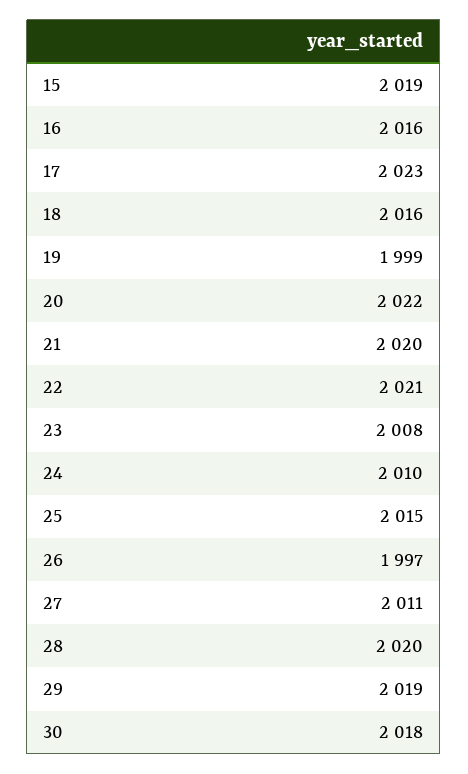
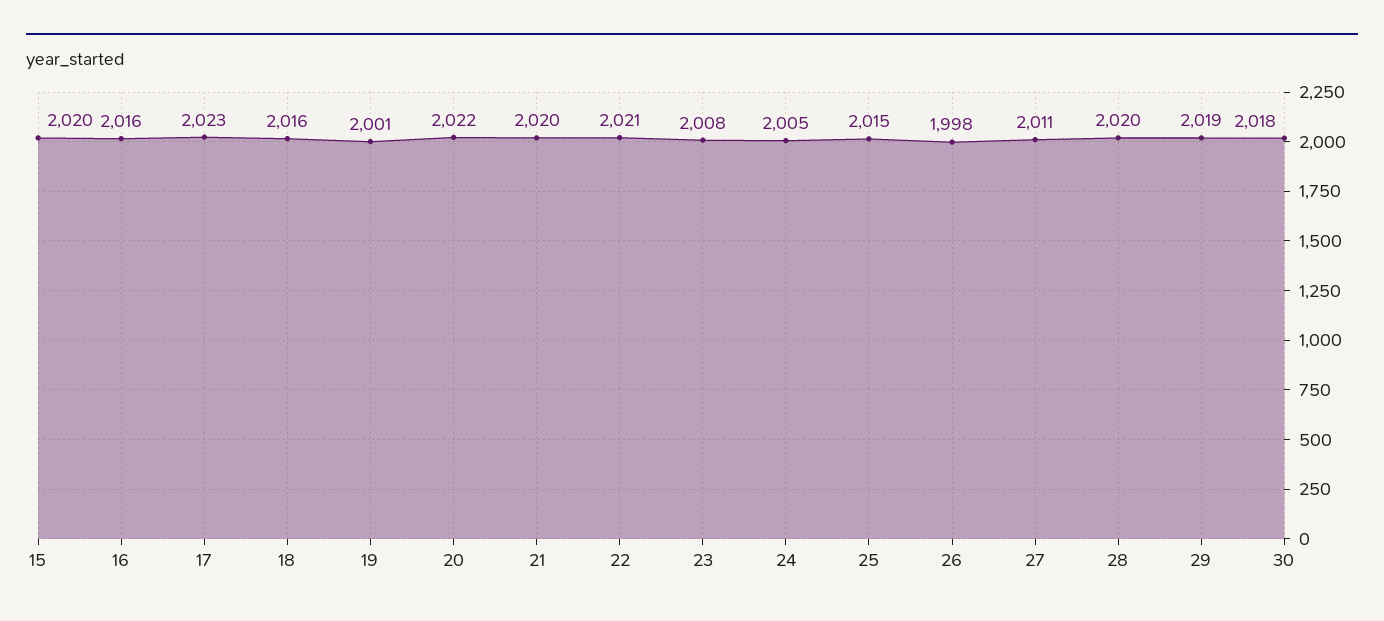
  {
-   "15": 2019,
+   "15": 2020,
    "16": 2016,
    "17": 2023,
    "18": 2016,
-   "19": 1999,
+   "19": 2001,
    "20": 2022,
    "21": 2020,
    "22": 2021,
    "23": 2008,
-   "24": 2010,
+   "24": 2005,
    "25": 2015,
-   "26": 1997,
+   "26": 1998,
    "27": 2011,
    "28": 2020,
    "29": 2019,
    "30": 2018
  }

